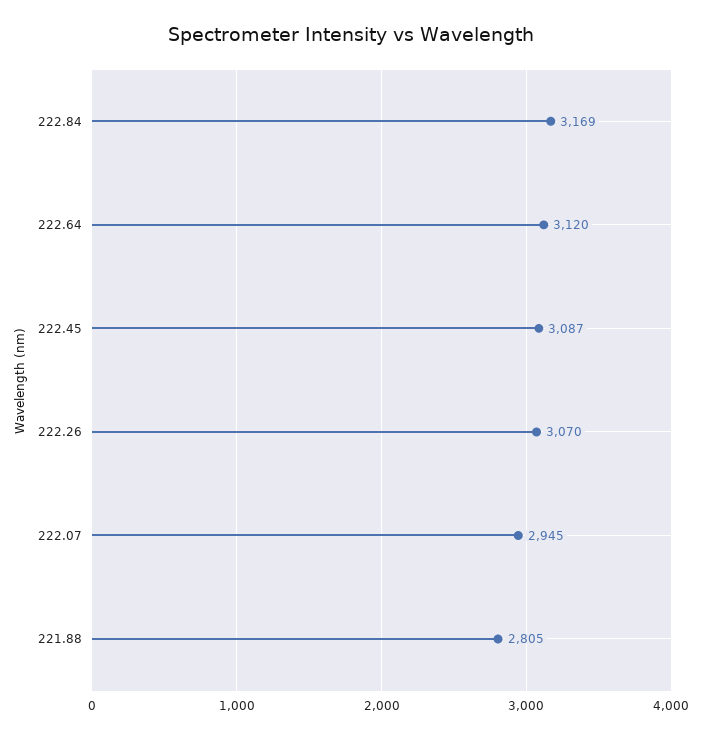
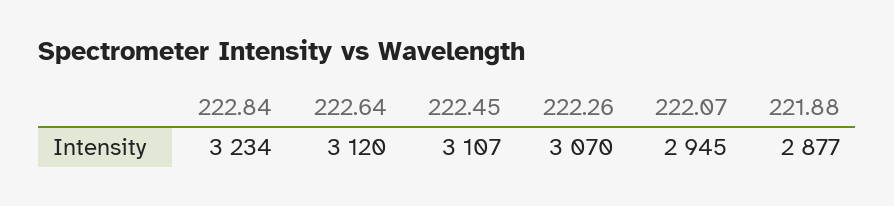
  {
-   "222.84": 3169,
+   "222.84": 3234,
    "222.64": 3120,
-   "222.45": 3087,
+   "222.45": 3107,
    "222.26": 3070,
    "222.07": 2945,
-   "221.88": 2805
+   "221.88": 2877
  }

